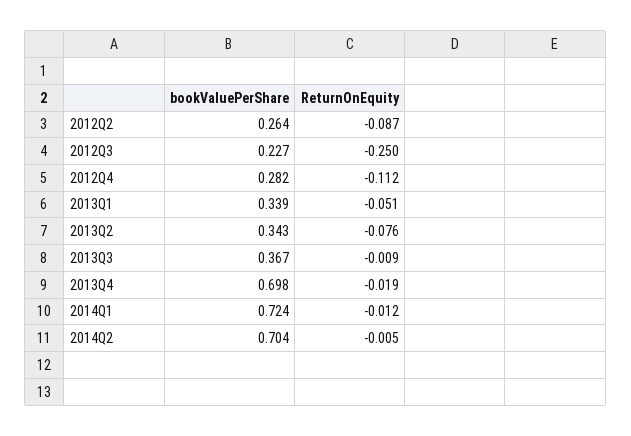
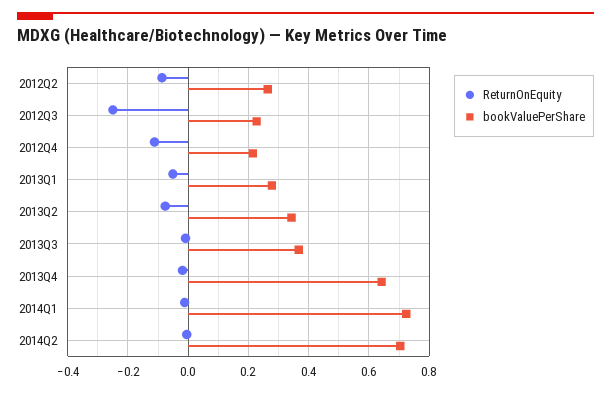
  {
    "bookValuePerShare": {
      "2012Q2": 0.264,
      "2012Q3": 0.227,
-     "2012Q4": 0.282,
+     "2012Q4": 0.22,
-     "2013Q1": 0.339,
+     "2013Q1": 0.28,
      "2013Q2": 0.343,
      "2013Q3": 0.367,
-     "2013Q4": 0.698,
+     "2013Q4": 0.64,
      "2014Q1": 0.724,
      "2014Q2": 0.704
    },
    "ReturnOnEquity": {
      "2012Q2": -0.087,
      "2012Q3": -0.25,
      "2012Q4": -0.112,
      "2013Q1": -0.051,
      "2013Q2": -0.076,
      "2013Q3": -0.009,
      "2013Q4": -0.019,
      "2014Q1": -0.012,
      "2014Q2": -0.005
    }
  }

